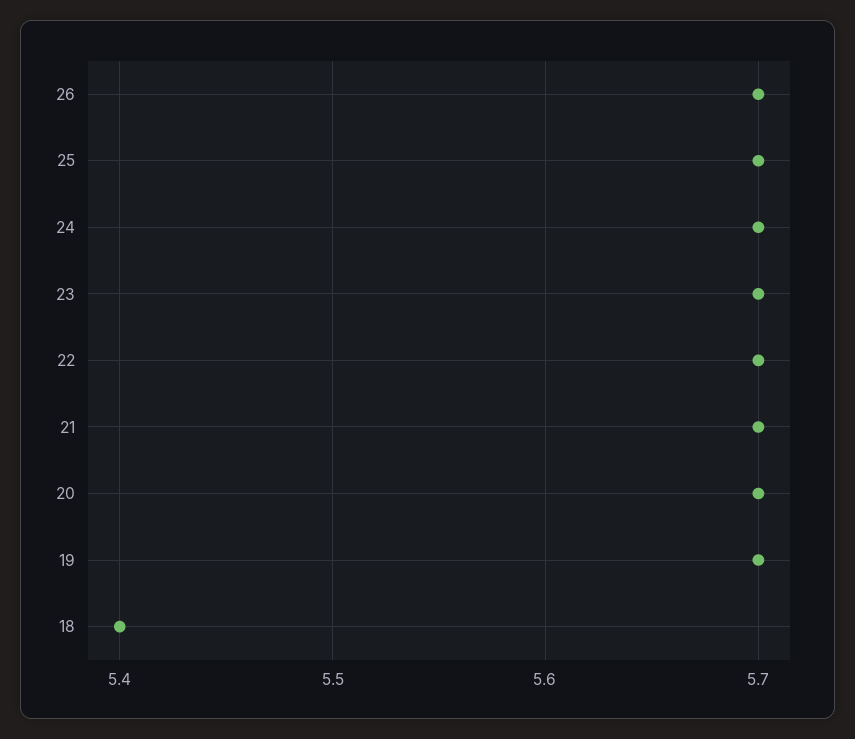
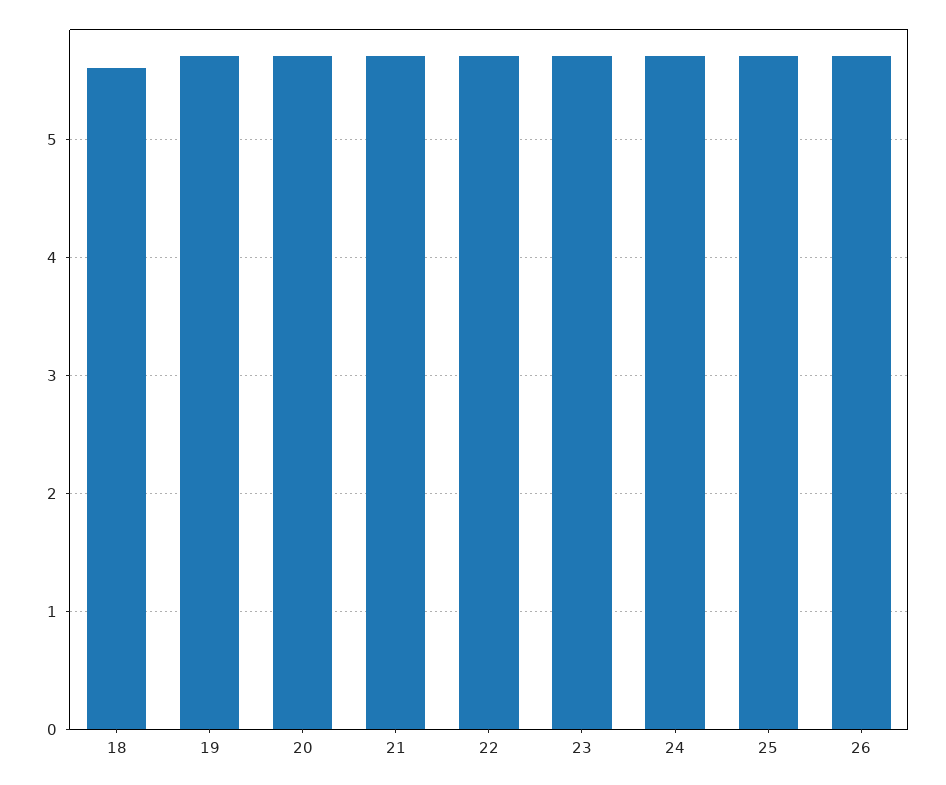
  {
    "26": 5.7,
    "25": 5.7,
    "24": 5.7,
    "23": 5.7,
    "22": 5.7,
    "21": 5.7,
    "20": 5.7,
    "19": 5.7,
-   "18": 5.4
+   "18": 5.6
  }

